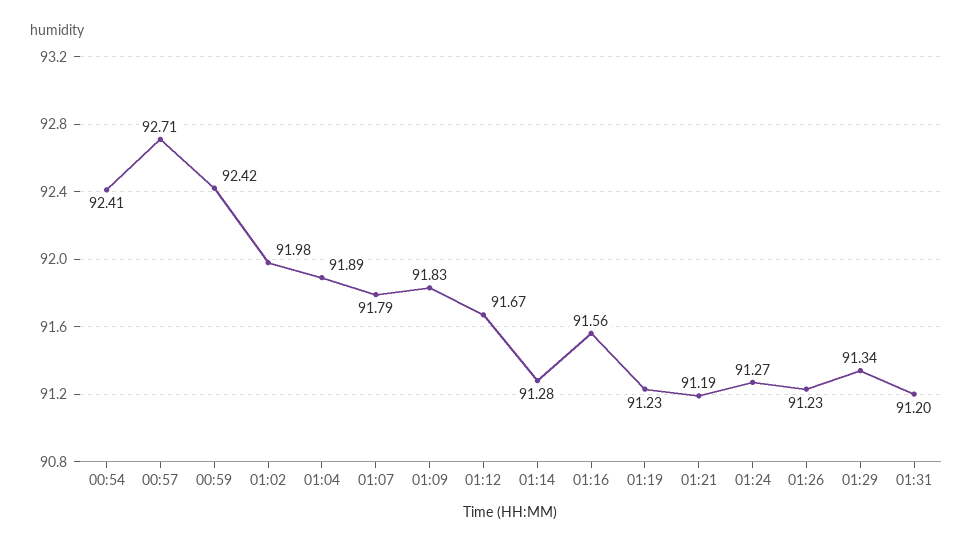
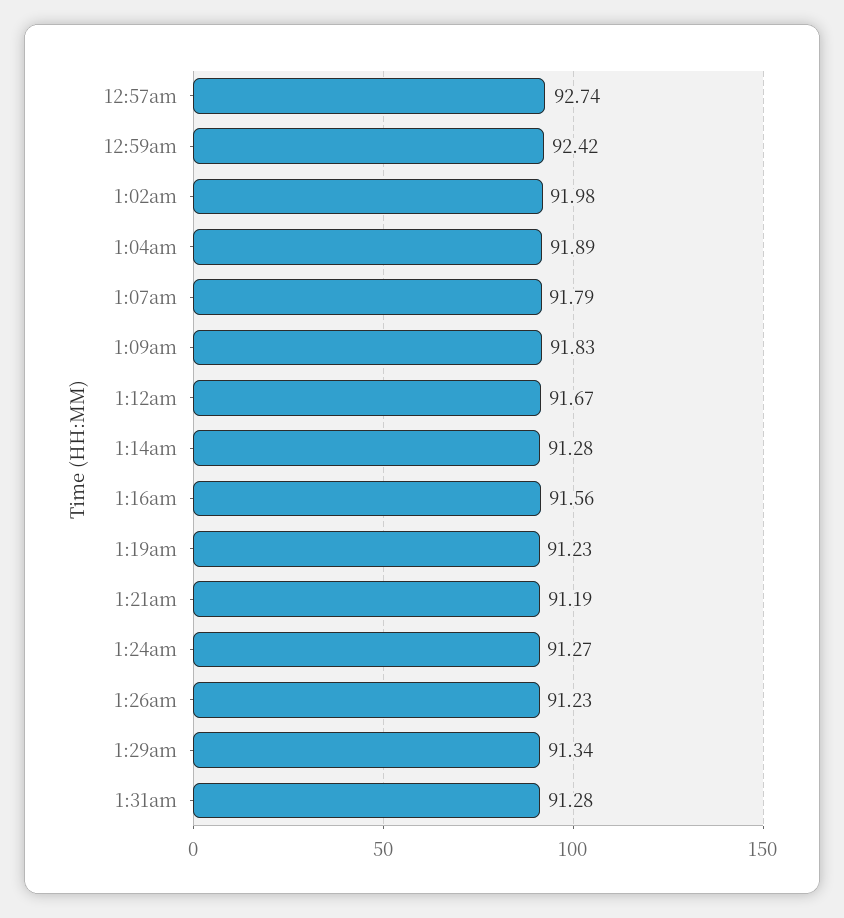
  {
-   "00:54": 92.41,
-   "00:57": 92.71,
+   "00:57": 92.74,
    "00:59": 92.42,
    "01:02": 91.98,
    "01:04": 91.89,
    "01:07": 91.79,
    "01:09": 91.83,
    "01:12": 91.67,
    "01:14": 91.28,
    "01:16": 91.56,
    "01:19": 91.23,
    "01:21": 91.19,
    "01:24": 91.27,
    "01:26": 91.23,
    "01:29": 91.34,
-   "01:31": 91.2
+   "01:31": 91.28
  }

